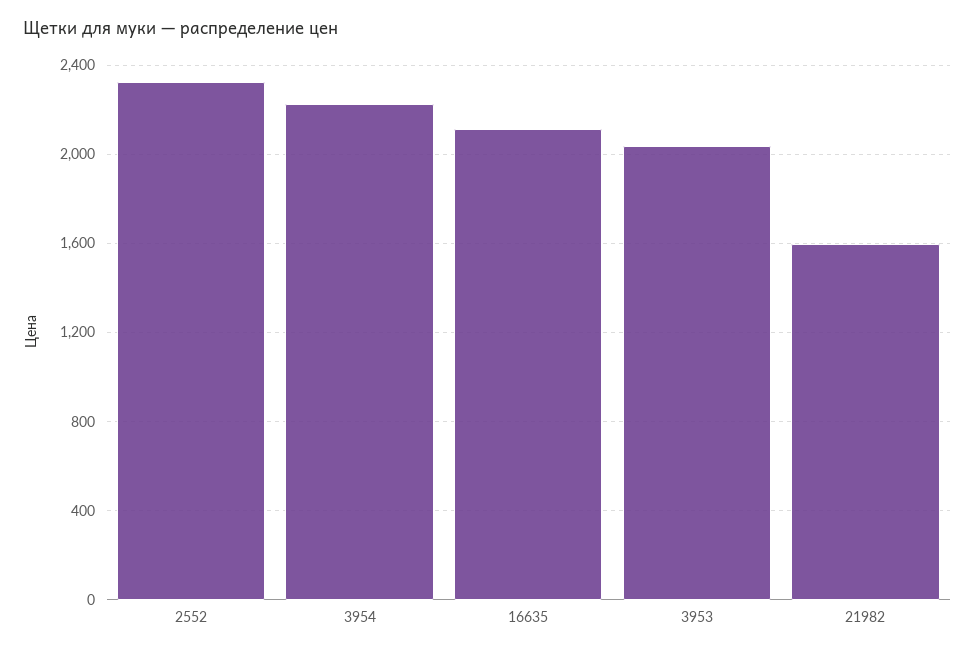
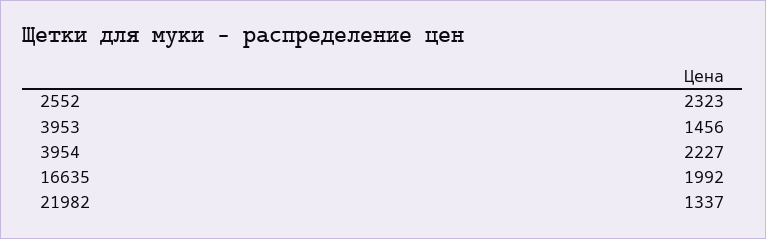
  {
    "2552": 2323,
    "3954": 2227,
-   "16635": 2100,
+   "16635": 1992,
-   "3953": 2050,
+   "3953": 1456,
-   "21982": 1600
+   "21982": 1337
  }

